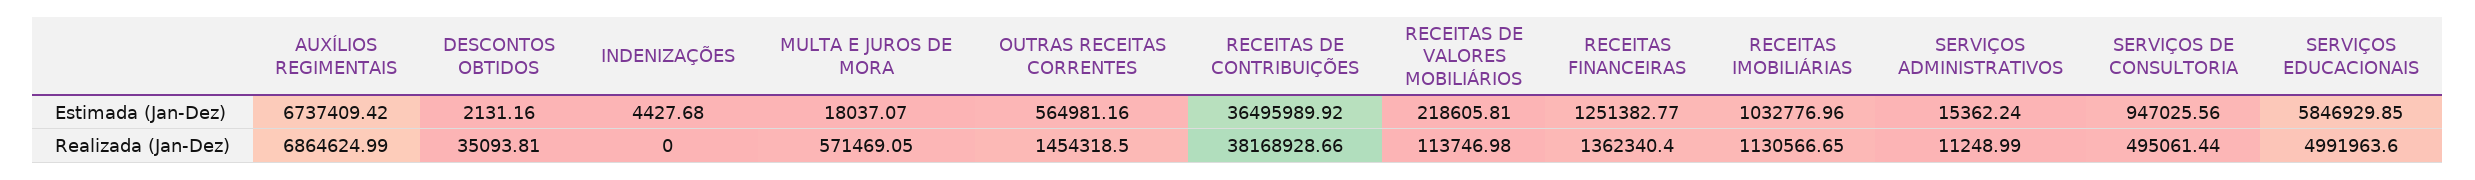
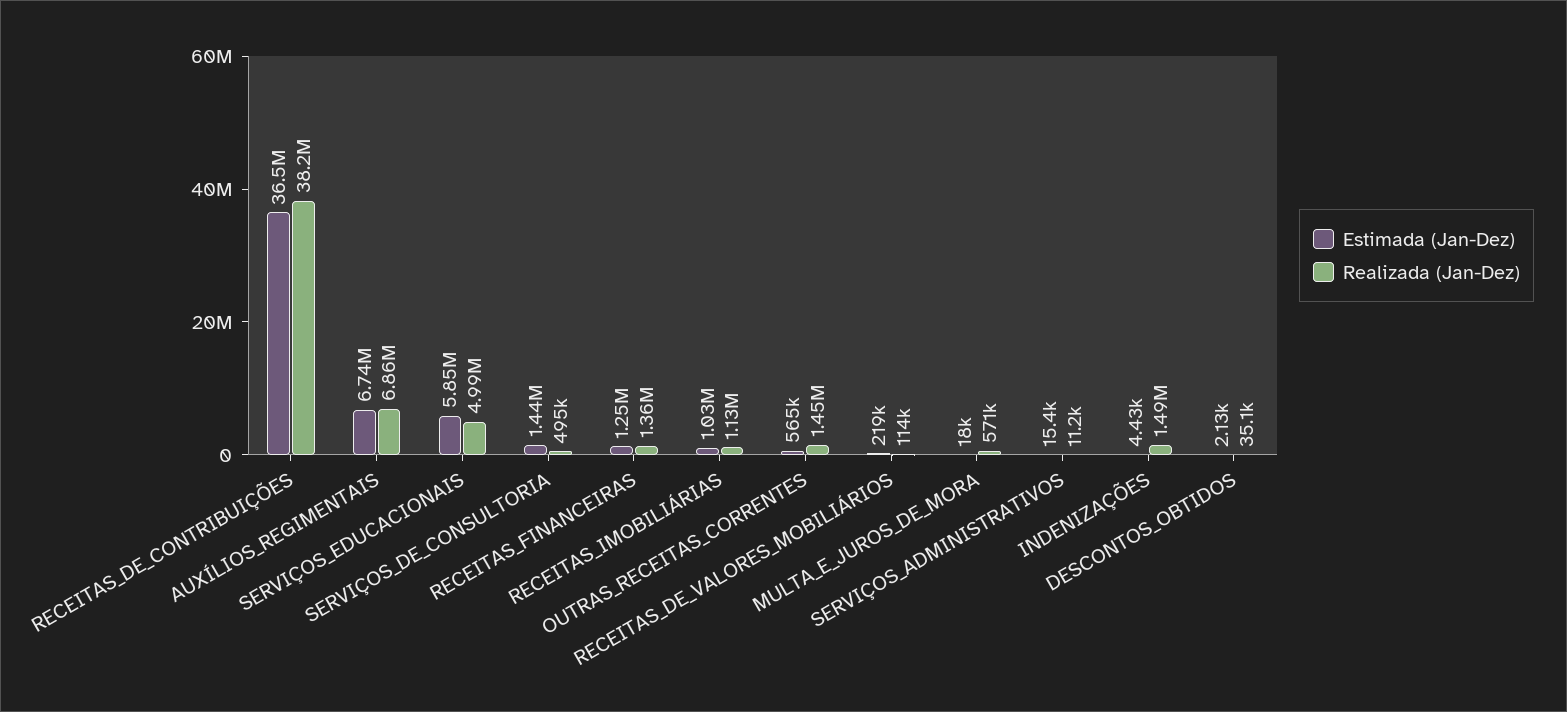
  {
    "Estimada (Jan-Dez)": {
      "AUXÍLIOS REGIMENTAIS": 6737409.42,
      "DESCONTOS OBTIDOS": 2131.16,
      "INDENIZAÇÕES": 4427.68,
      "MULTA E JUROS DE MORA": 18037.07,
      "OUTRAS RECEITAS CORRENTES": 564981.16,
      "RECEITAS DE CONTRIBUIÇÕES": 36495989.92,
      "RECEITAS DE VALORES MOBILIÁRIOS": 218605.81,
      "RECEITAS FINANCEIRAS": 1251382.77,
      "RECEITAS IMOBILIÁRIAS": 1032776.96,
      "SERVIÇOS ADMINISTRATIVOS": 15362.24,
-     "SERVIÇOS DE CONSULTORIA": 947025.56,
+     "SERVIÇOS DE CONSULTORIA": 1440000,
      "SERVIÇOS EDUCACIONAIS": 5846929.85
    },
    "Realizada (Jan-Dez)": {
      "AUXÍLIOS REGIMENTAIS": 6864624.99,
      "DESCONTOS OBTIDOS": 35093.81,
-     "INDENIZAÇÕES": 0,
+     "INDENIZAÇÕES": 1490000,
      "MULTA E JUROS DE MORA": 571469.05,
      "OUTRAS RECEITAS CORRENTES": 1454318.5,
      "RECEITAS DE CONTRIBUIÇÕES": 38168928.66,
      "RECEITAS DE VALORES MOBILIÁRIOS": 113746.98,
      "RECEITAS FINANCEIRAS": 1362340.4,
      "RECEITAS IMOBILIÁRIAS": 1130566.65,
      "SERVIÇOS ADMINISTRATIVOS": 11248.99,
      "SERVIÇOS DE CONSULTORIA": 495061.44,
      "SERVIÇOS EDUCACIONAIS": 4991963.6
    }
  }

